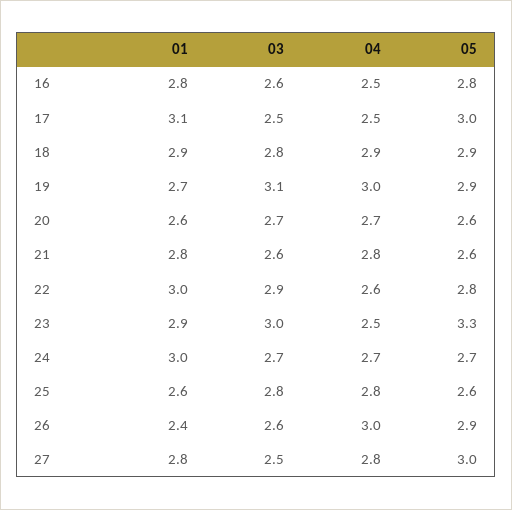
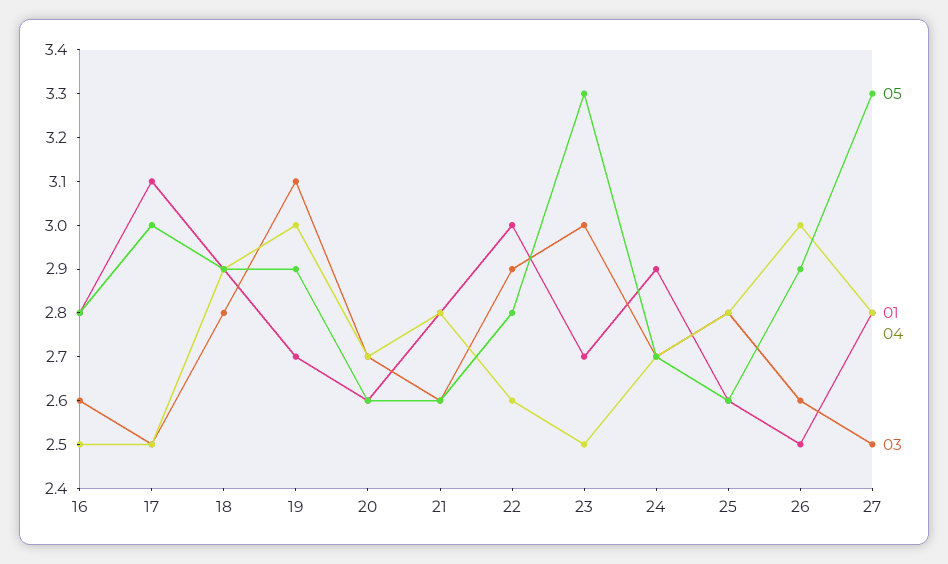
  {
    "01": {
      "16": 2.8,
      "17": 3.1,
      "18": 2.9,
      "19": 2.7,
      "20": 2.6,
      "21": 2.8,
      "22": 3,
-     "23": 2.9,
+     "23": 2.7,
-     "24": 3,
+     "24": 2.9,
      "25": 2.6,
-     "26": 2.4,
+     "26": 2.5,
      "27": 2.8
    },
    "03": {
      "16": 2.6,
      "17": 2.5,
      "18": 2.8,
      "19": 3.1,
      "20": 2.7,
      "21": 2.6,
      "22": 2.9,
      "23": 3,
      "24": 2.7,
      "25": 2.8,
      "26": 2.6,
      "27": 2.5
    },
    "04": {
      "16": 2.5,
      "17": 2.5,
      "18": 2.9,
      "19": 3,
      "20": 2.7,
      "21": 2.8,
      "22": 2.6,
      "23": 2.5,
      "24": 2.7,
      "25": 2.8,
      "26": 3,
      "27": 2.8
    },
    "05": {
      "16": 2.8,
      "17": 3,
      "18": 2.9,
      "19": 2.9,
      "20": 2.6,
      "21": 2.6,
      "22": 2.8,
      "23": 3.3,
      "24": 2.7,
      "25": 2.6,
      "26": 2.9,
-     "27": 3
+     "27": 3.3
    }
  }

